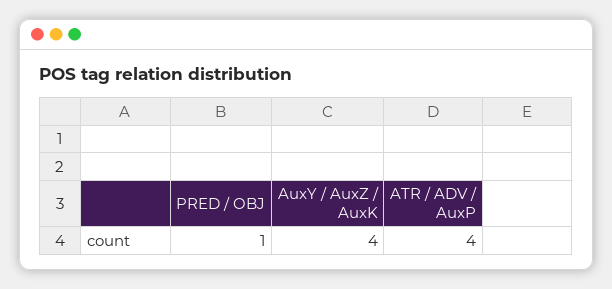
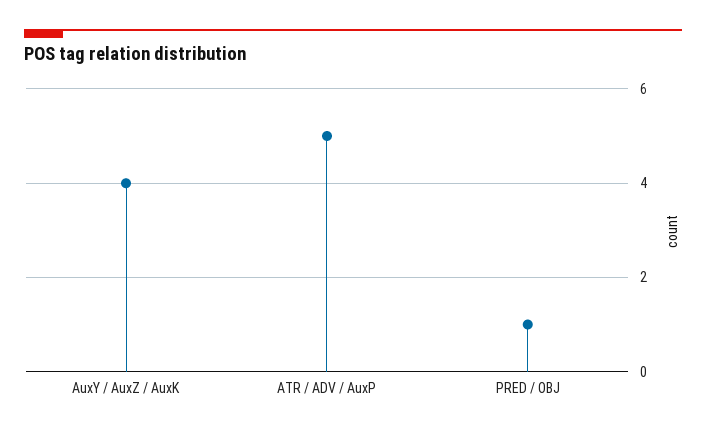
  {
    "PRED / OBJ": 1,
    "AuxY / AuxZ / AuxK": 4,
-   "ATR / ADV / AuxP": 4
+   "ATR / ADV / AuxP": 5
  }

